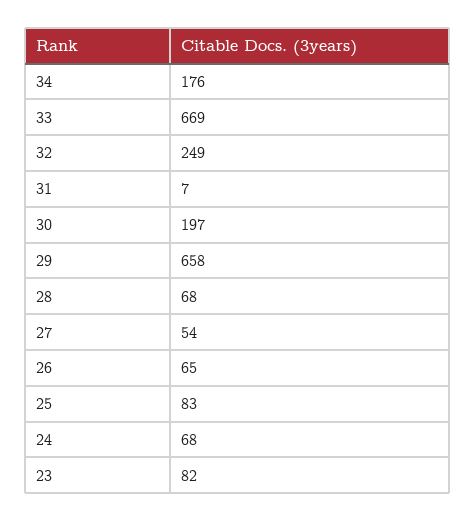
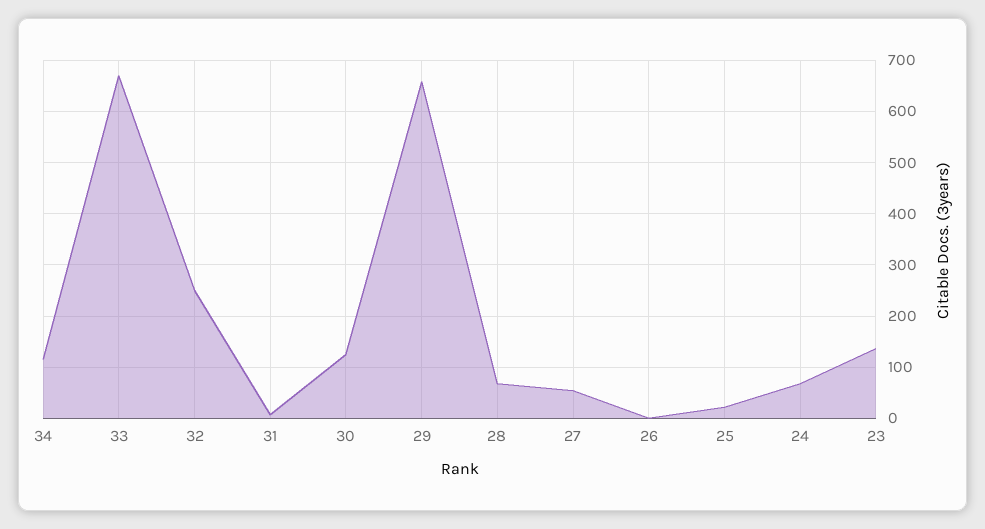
  {
-   "34": 176,
+   "34": 120,
    "33": 669,
    "32": 249,
    "31": 7,
-   "30": 197,
+   "30": 120,
    "29": 658,
    "28": 68,
    "27": 54,
-   "26": 65,
+   "26": 0,
-   "25": 83,
+   "25": 20,
    "24": 68,
-   "23": 82
+   "23": 140
  }

